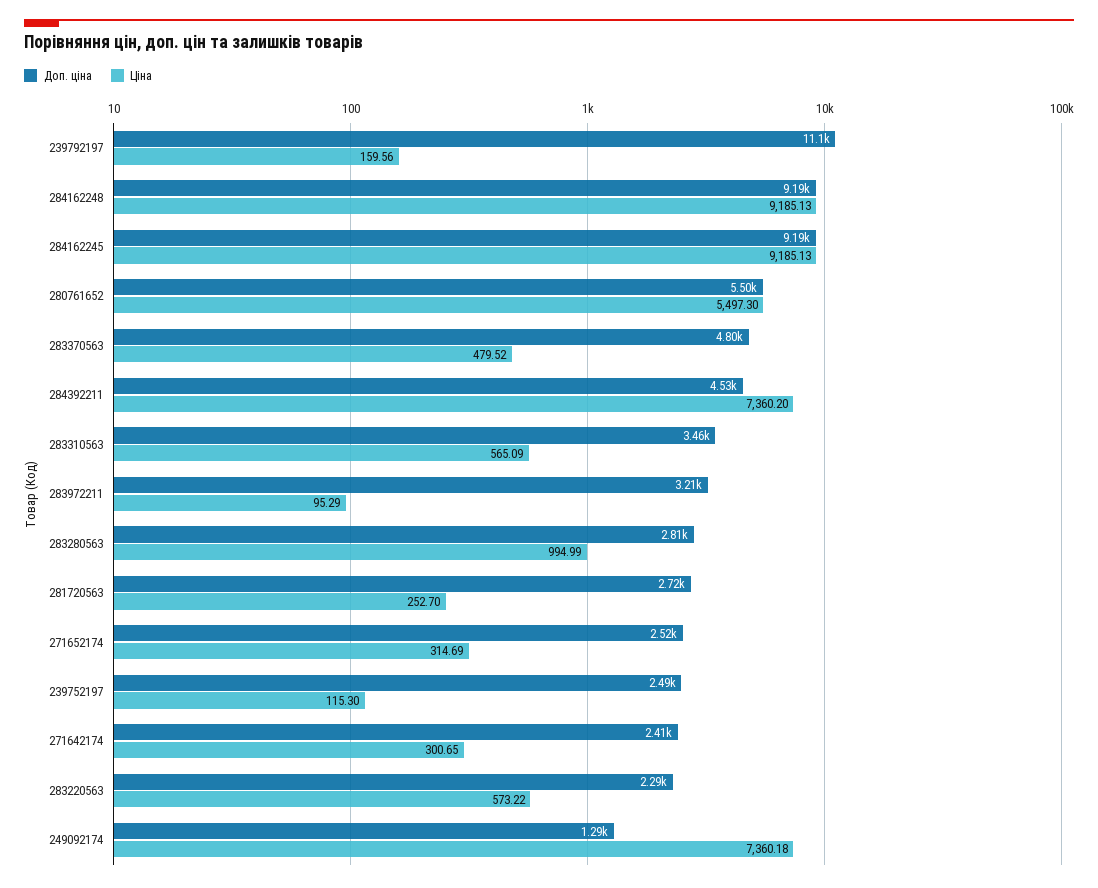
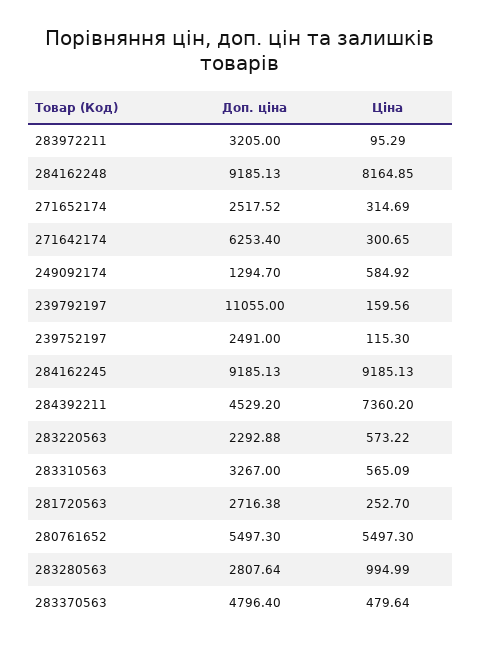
  {
    "Доп. ціна": {
      "239792197": 11055,
      "284162248": 9185.13,
      "284162245": 9185.13,
      "280761652": 5497.3,
      "283370563": 4796.4,
      "284392211": 4529.2,
-     "283310563": 3460,
+     "283310563": 3267,
      "283972211": 3205,
      "283280563": 2807.64,
      "281720563": 2716.38,
      "271652174": 2517.52,
      "239752197": 2491,
-     "271642174": 2410,
+     "271642174": 6253.4,
      "283220563": 2292.88,
      "249092174": 1294.7
    },
    "Ціна": {
      "239792197": 159.56,
-     "284162248": 9185.13,
+     "284162248": 8164.85,
      "284162245": 9185.13,
      "280761652": 5497.3,
-     "283370563": 479.52,
+     "283370563": 479.64,
      "284392211": 7360.2,
      "283310563": 565.09,
      "283972211": 95.29,
      "283280563": 994.99,
      "281720563": 252.7,
      "271652174": 314.69,
      "239752197": 115.3,
      "271642174": 300.65,
      "283220563": 573.22,
-     "249092174": 7360.18
+     "249092174": 584.92
    }
  }

